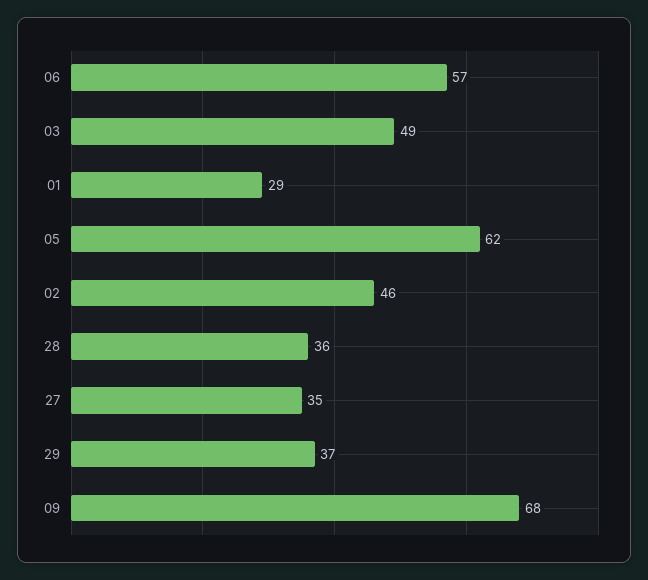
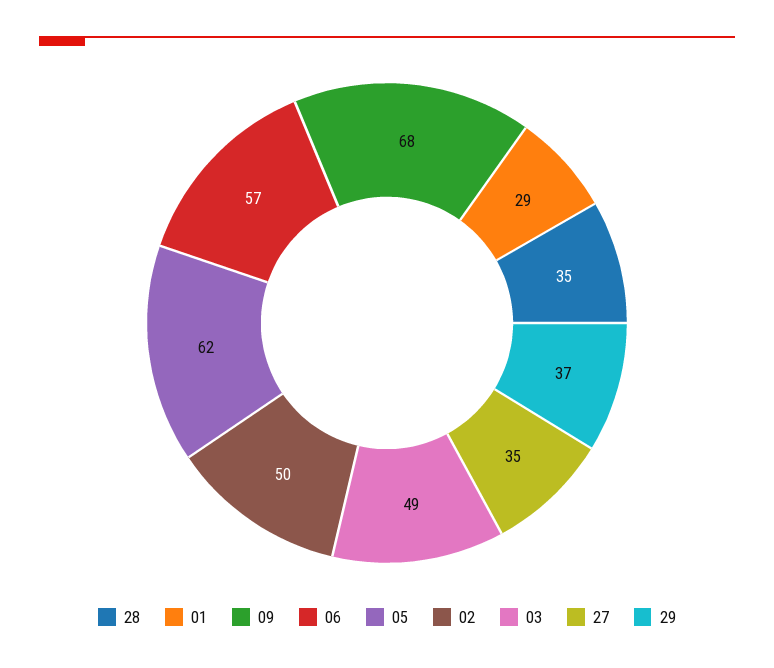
  {
    "06": 57,
    "03": 49,
    "01": 29,
    "05": 62,
-   "02": 46,
+   "02": 50,
-   "28": 36,
+   "28": 35,
    "27": 35,
    "29": 37,
    "09": 68
  }

